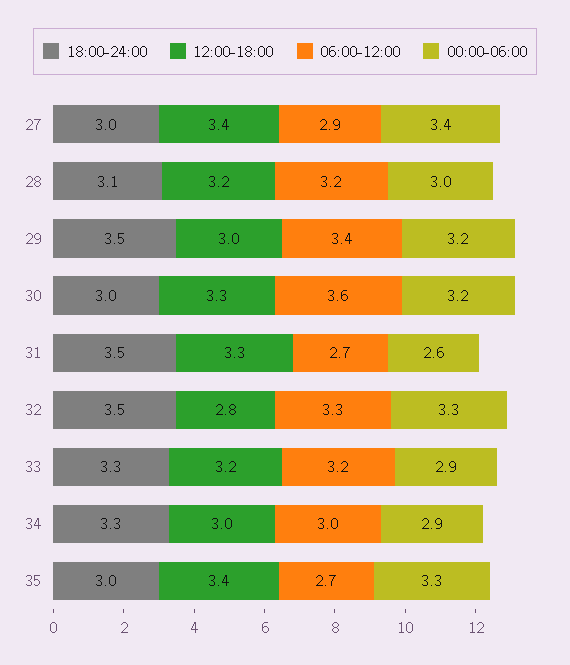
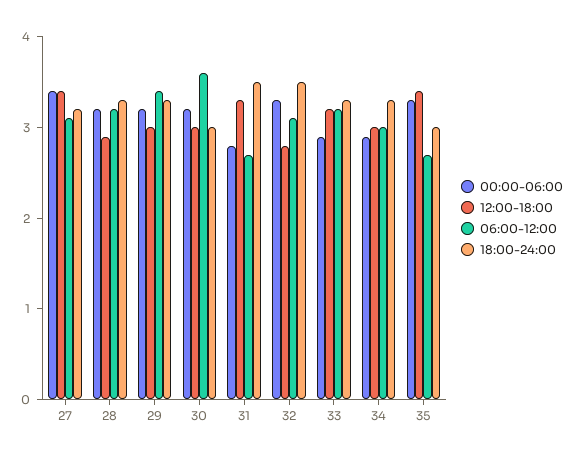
  {
    "18:00-24:00": {
-     "27": 3,
+     "27": 3.2,
-     "28": 3.1,
+     "28": 3.3,
-     "29": 3.5,
+     "29": 3.3,
      "30": 3,
      "31": 3.5,
      "32": 3.5,
      "33": 3.3,
      "34": 3.3,
      "35": 3
    },
    "12:00-18:00": {
      "27": 3.4,
-     "28": 3.2,
+     "28": 2.9,
      "29": 3,
-     "30": 3.3,
+     "30": 3,
      "31": 3.3,
      "32": 2.8,
      "33": 3.2,
      "34": 3,
      "35": 3.4
    },
    "06:00-12:00": {
-     "27": 2.9,
+     "27": 3.1,
      "28": 3.2,
      "29": 3.4,
      "30": 3.6,
      "31": 2.7,
-     "32": 3.3,
+     "32": 3.1,
      "33": 3.2,
      "34": 3,
      "35": 2.7
    },
    "00:00-06:00": {
      "27": 3.4,
-     "28": 3,
+     "28": 3.2,
      "29": 3.2,
      "30": 3.2,
-     "31": 2.6,
+     "31": 2.8,
      "32": 3.3,
      "33": 2.9,
      "34": 2.9,
      "35": 3.3
    }
  }

